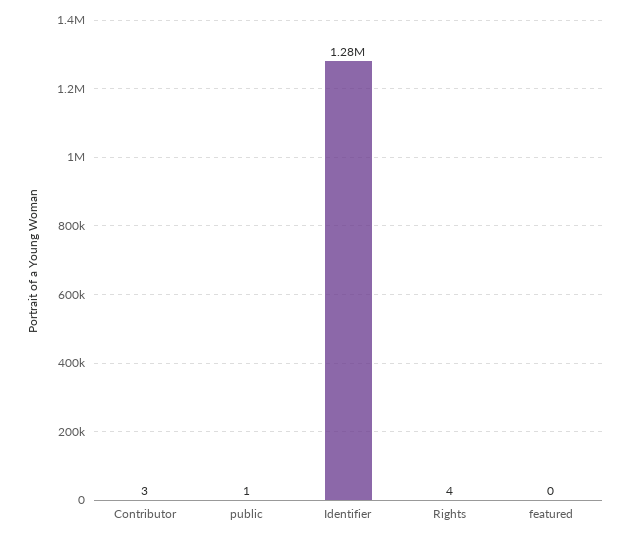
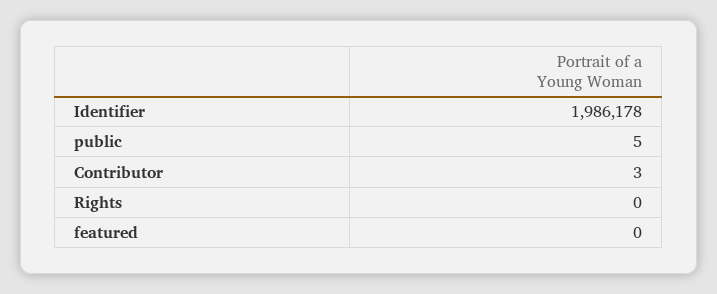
  {
    "Contributor": 3,
-   "public": 1,
+   "public": 5,
-   "Identifier": 1280000,
+   "Identifier": 1986178,
-   "Rights": 4,
+   "Rights": 0,
    "featured": 0
  }

